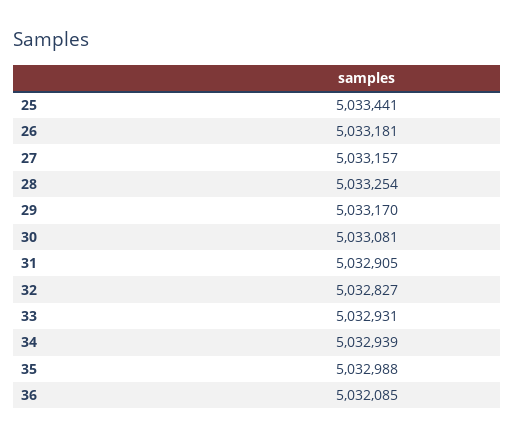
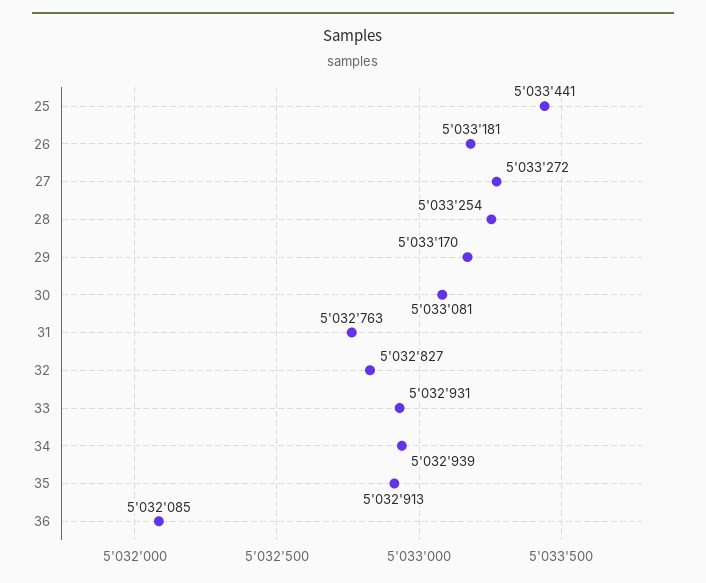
  {
    "25": 5033441,
    "26": 5033181,
-   "27": 5033157,
+   "27": 5033272,
    "28": 5033254,
    "29": 5033170,
    "30": 5033081,
-   "31": 5032905,
+   "31": 5032763,
    "32": 5032827,
    "33": 5032931,
    "34": 5032939,
-   "35": 5032988,
+   "35": 5032913,
    "36": 5032085
  }

